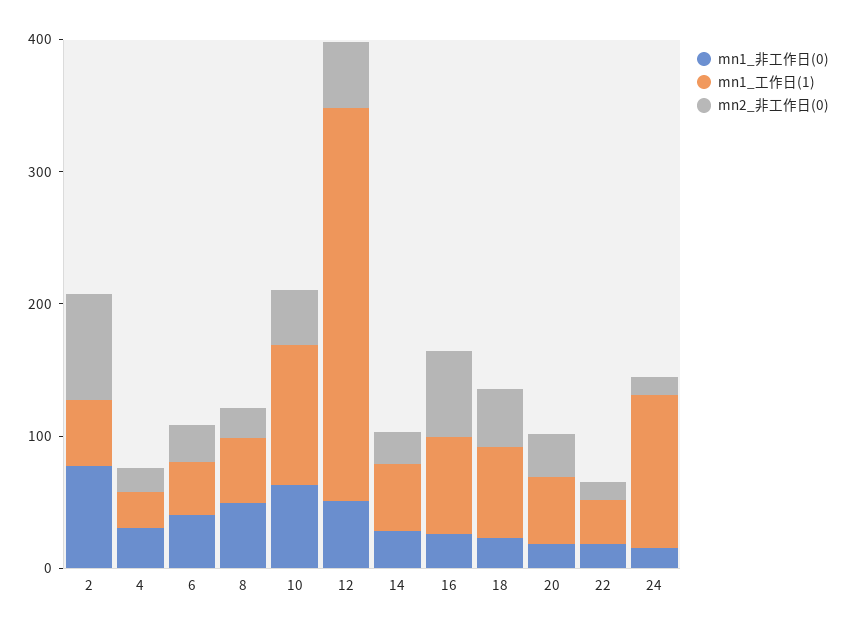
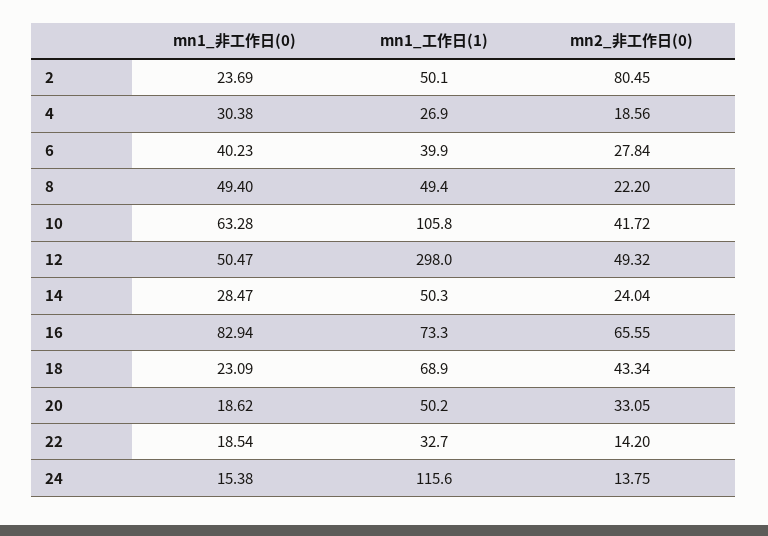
  {
    "mn1_非工作日(0)": {
-     "2": 80,
+     "2": 23.69,
      "4": 30.38,
      "6": 40.23,
      "8": 49.4,
      "10": 63.28,
      "12": 50.47,
      "14": 28.47,
-     "16": 20,
+     "16": 82.94,
      "18": 23.09,
      "20": 18.62,
      "22": 18.54,
      "24": 15.38
    },
    "mn1_工作日(1)": {
      "2": 50.1,
      "4": 26.9,
      "6": 39.9,
      "8": 49.4,
      "10": 105.8,
      "12": 298,
      "14": 50.3,
      "16": 73.3,
      "18": 68.9,
      "20": 50.2,
      "22": 32.7,
      "24": 115.6
    },
    "mn2_非工作日(0)": {
      "2": 80.45,
      "4": 18.56,
      "6": 27.84,
      "8": 22.2,
      "10": 41.72,
      "12": 49.32,
      "14": 24.04,
      "16": 65.55,
      "18": 43.34,
      "20": 33.05,
      "22": 14.2,
      "24": 13.75
    }
  }

